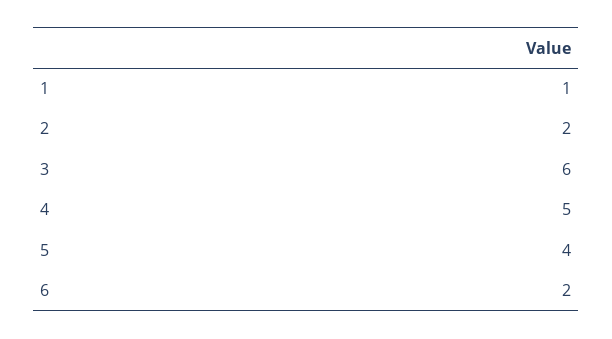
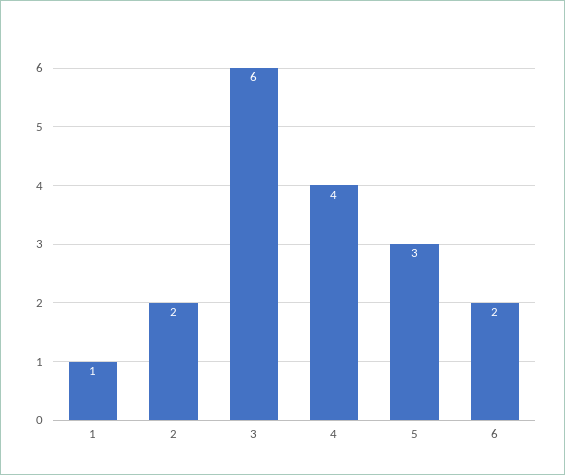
  {
    "1": 1,
    "2": 2,
    "3": 6,
-   "4": 5,
+   "4": 4,
-   "5": 4,
+   "5": 3,
    "6": 2
  }

